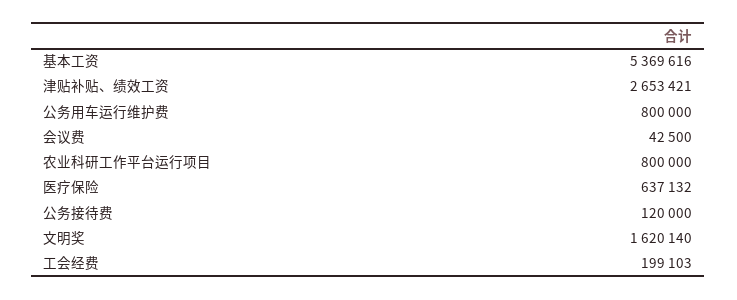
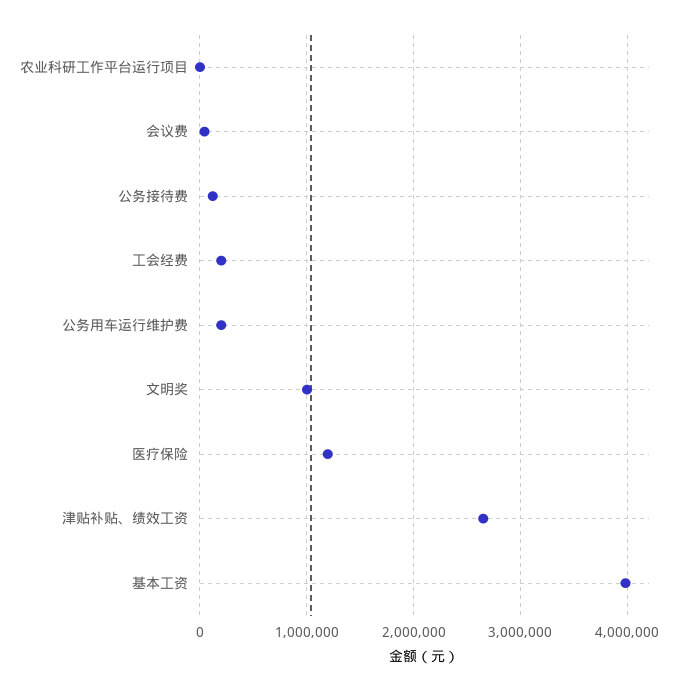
  {
-   "基本工资": 5369616,
+   "基本工资": 4000000,
    "津贴补贴、绩效工资": 2653421,
-   "公务用车运行维护费": 800000,
+   "公务用车运行维护费": 200000,
    "会议费": 42500,
-   "农业科研工作平台运行项目": 800000,
+   "农业科研工作平台运行项目": 0,
-   "医疗保险": 637132,
+   "医疗保险": 1200000,
    "公务接待费": 120000,
-   "文明奖": 1620140,
+   "文明奖": 1000000,
    "工会经费": 199103
  }

